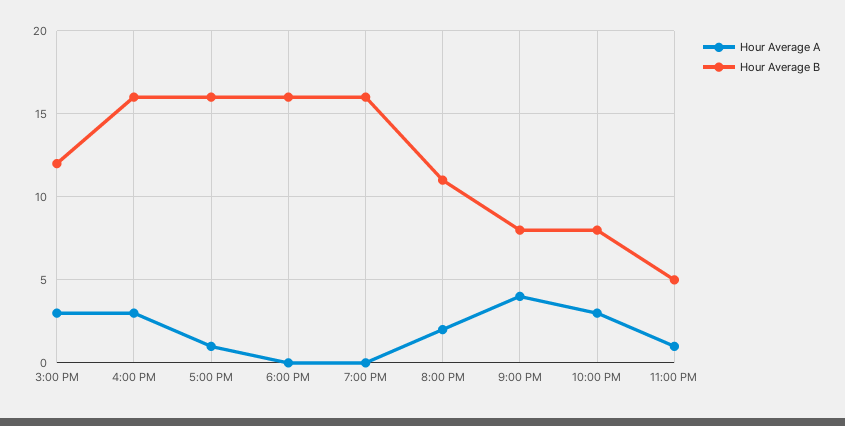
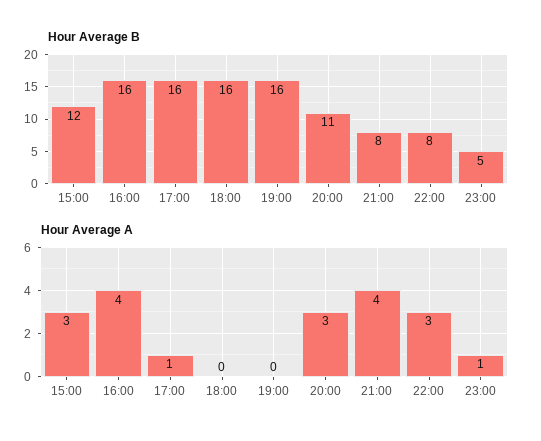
  {
    "Hour Average A": {
      "3:00 PM": 3,
-     "4:00 PM": 3,
+     "4:00 PM": 4,
      "5:00 PM": 1,
      "6:00 PM": 0,
      "7:00 PM": 0,
-     "8:00 PM": 2,
+     "8:00 PM": 3,
      "9:00 PM": 4,
      "10:00 PM": 3,
      "11:00 PM": 1
    },
    "Hour Average B": {
      "3:00 PM": 12,
      "4:00 PM": 16,
      "5:00 PM": 16,
      "6:00 PM": 16,
      "7:00 PM": 16,
      "8:00 PM": 11,
      "9:00 PM": 8,
      "10:00 PM": 8,
      "11:00 PM": 5
    }
  }

